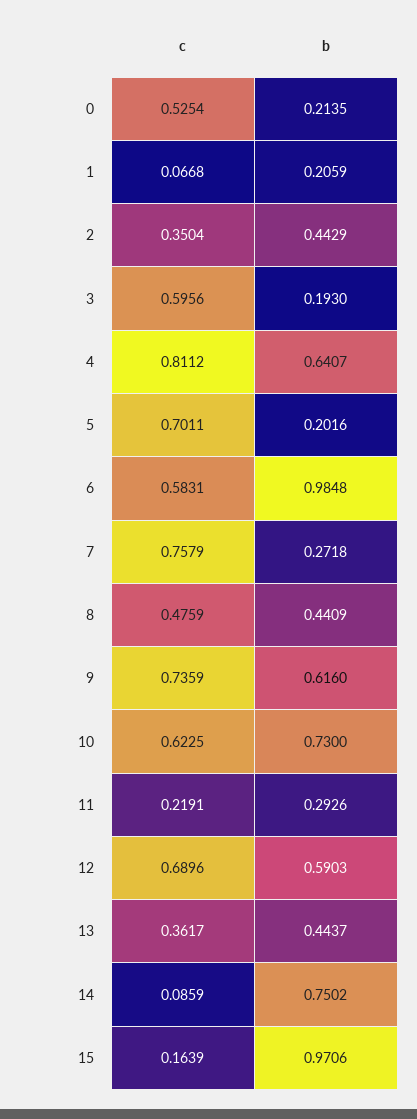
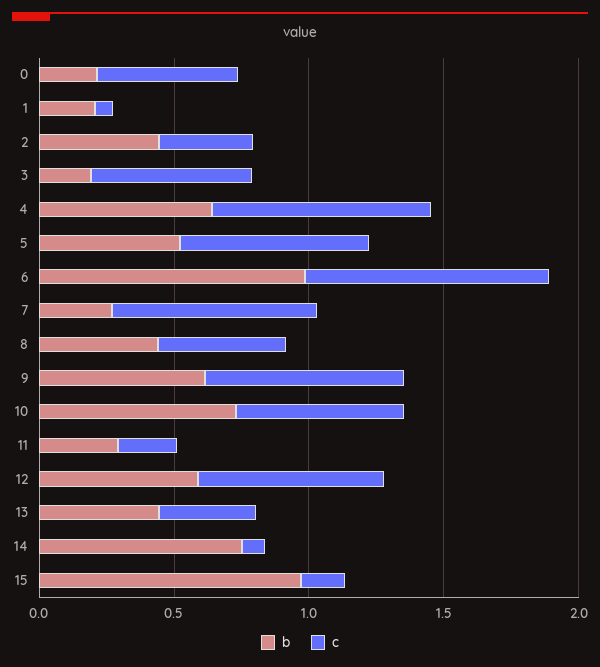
  {
    "c": {
      "0": 0.5254,
      "1": 0.0668,
      "2": 0.3504,
      "3": 0.5956,
      "4": 0.8112,
      "5": 0.7011,
-     "6": 0.5831,
+     "6": 0.9,
      "7": 0.7579,
      "8": 0.4759,
      "9": 0.7359,
      "10": 0.6225,
      "11": 0.2191,
      "12": 0.6896,
      "13": 0.3617,
      "14": 0.0859,
      "15": 0.1639
    },
    "b": {
      "0": 0.2135,
      "1": 0.2059,
      "2": 0.4429,
      "3": 0.193,
      "4": 0.6407,
-     "5": 0.2016,
+     "5": 0.5,
      "6": 0.9848,
      "7": 0.2718,
      "8": 0.4409,
      "9": 0.616,
      "10": 0.73,
      "11": 0.2926,
      "12": 0.5903,
      "13": 0.4437,
      "14": 0.7502,
      "15": 0.9706
    }
  }

